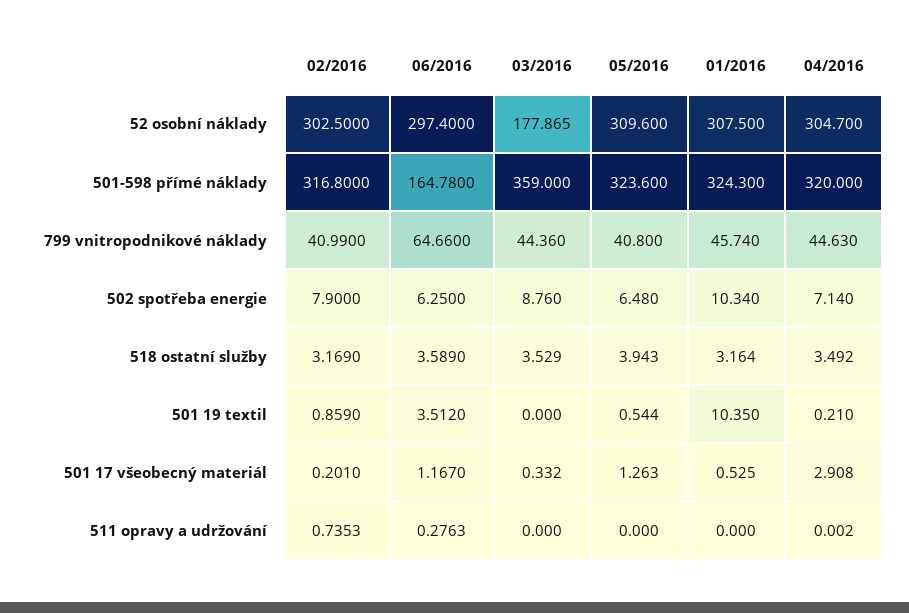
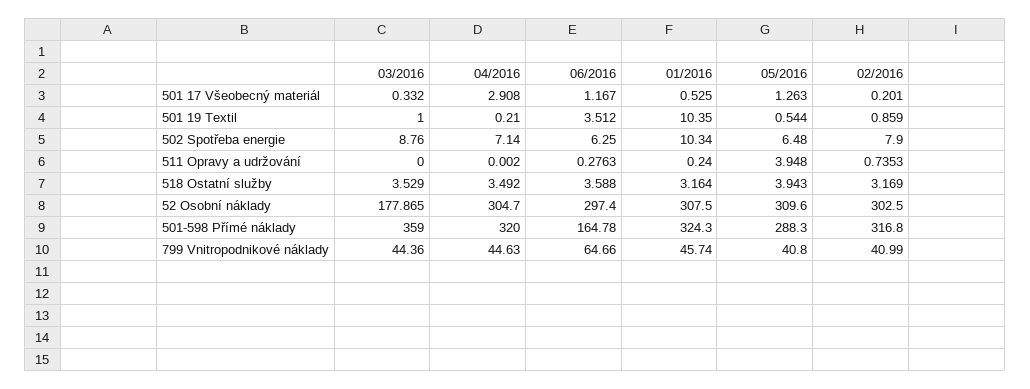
  {
    "02/2016": {
      "52 osobní náklady": 302.5,
      "501-598 přímé náklady": 316.8,
      "799 vnitropodnikové náklady": 40.99,
      "502 spotřeba energie": 7.9,
      "518 ostatní služby": 3.169,
      "501 19 textil": 0.859,
      "501 17 všeobecný materiál": 0.201,
      "511 opravy a udržování": 0.7353
    },
    "06/2016": {
      "52 osobní náklady": 297.4,
      "501-598 přímé náklady": 164.78,
      "799 vnitropodnikové náklady": 64.66,
      "502 spotřeba energie": 6.25,
-     "518 ostatní služby": 3.589,
+     "518 ostatní služby": 3.588,
      "501 19 textil": 3.512,
      "501 17 všeobecný materiál": 1.167,
      "511 opravy a udržování": 0.2763
    },
    "03/2016": {
      "52 osobní náklady": 177.865,
      "501-598 přímé náklady": 359,
      "799 vnitropodnikové náklady": 44.36,
      "502 spotřeba energie": 8.76,
      "518 ostatní služby": 3.529,
-     "501 19 textil": 0,
+     "501 19 textil": 1,
      "501 17 všeobecný materiál": 0.332,
      "511 opravy a udržování": 0
    },
    "05/2016": {
      "52 osobní náklady": 309.6,
-     "501-598 přímé náklady": 323.6,
+     "501-598 přímé náklady": 288.3,
      "799 vnitropodnikové náklady": 40.8,
      "502 spotřeba energie": 6.48,
      "518 ostatní služby": 3.943,
      "501 19 textil": 0.544,
      "501 17 všeobecný materiál": 1.263,
-     "511 opravy a udržování": 0
+     "511 opravy a udržování": 3.948
    },
    "01/2016": {
      "52 osobní náklady": 307.5,
      "501-598 přímé náklady": 324.3,
      "799 vnitropodnikové náklady": 45.74,
      "502 spotřeba energie": 10.34,
      "518 ostatní služby": 3.164,
      "501 19 textil": 10.35,
      "501 17 všeobecný materiál": 0.525,
-     "511 opravy a udržování": 0
+     "511 opravy a udržování": 0.24
    },
    "04/2016": {
      "52 osobní náklady": 304.7,
      "501-598 přímé náklady": 320,
      "799 vnitropodnikové náklady": 44.63,
      "502 spotřeba energie": 7.14,
      "518 ostatní služby": 3.492,
      "501 19 textil": 0.21,
      "501 17 všeobecný materiál": 2.908,
      "511 opravy a udržování": 0.002
    }
  }

